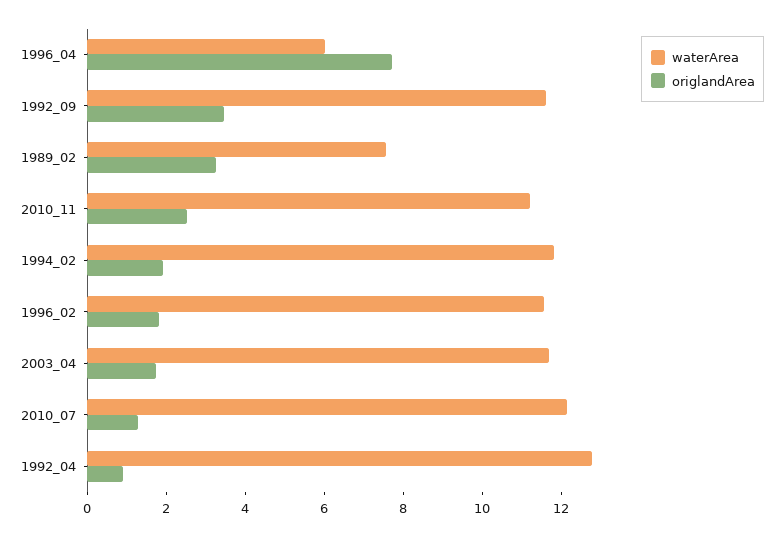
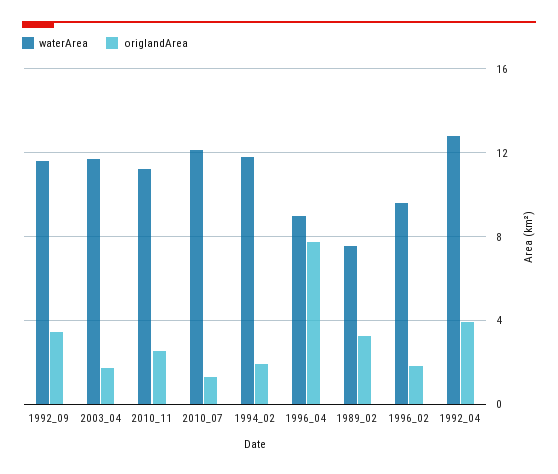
  {
    "waterArea": {
-     "1996_04": 6,
+     "1996_04": 9,
      "1992_09": 11.5,
      "1989_02": 7.5,
      "2010_11": 11,
      "1994_02": 12,
-     "1996_02": 11.5,
+     "1996_02": 9.5,
      "2003_04": 11.5,
      "2010_07": 12,
      "1992_04": 13
    },
    "origlandArea": {
      "1996_04": 7.5,
      "1992_09": 3.5,
      "1989_02": 3.5,
      "2010_11": 2.5,
      "1994_02": 2,
      "1996_02": 2,
      "2003_04": 2,
      "2010_07": 1.5,
-     "1992_04": 1
+     "1992_04": 4
    }
  }

